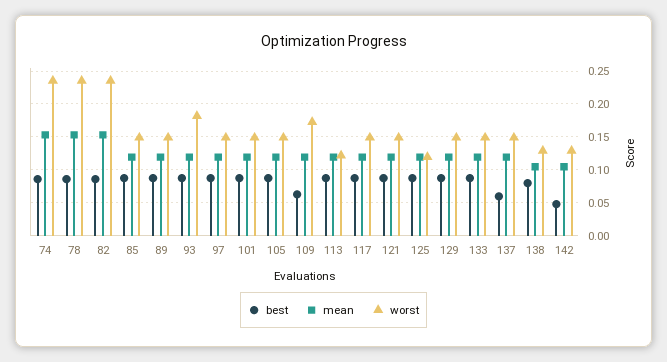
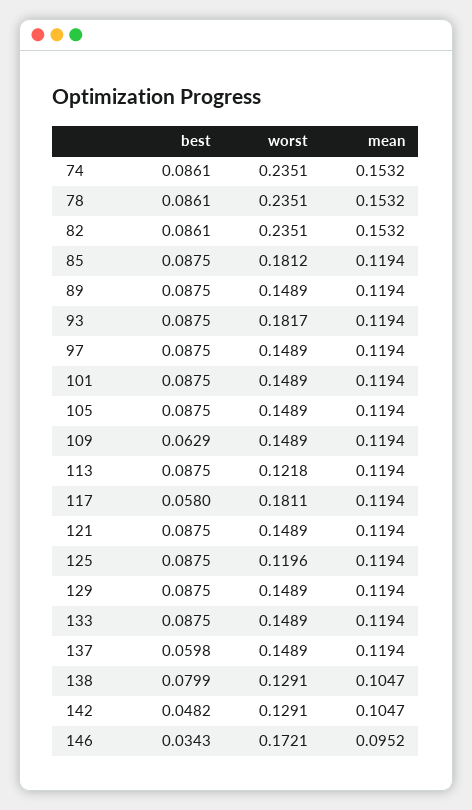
  {
    "best": {
      "74": 0.0861,
      "78": 0.0861,
      "82": 0.0861,
      "85": 0.0875,
      "89": 0.0875,
      "93": 0.0875,
      "97": 0.0875,
      "101": 0.0875,
      "105": 0.0875,
      "109": 0.0629,
      "113": 0.0875,
-     "117": 0.09,
+     "117": 0.058,
      "121": 0.0875,
      "125": 0.0875,
      "129": 0.0875,
      "133": 0.0875,
      "137": 0.0598,
      "138": 0.0799,
-     "142": 0.0482
+     "142": 0.0482,
+     "146": 0.0343
    },
    "mean": {
      "74": 0.1532,
      "78": 0.1532,
      "82": 0.1532,
      "85": 0.1194,
      "89": 0.1194,
      "93": 0.1194,
      "97": 0.1194,
      "101": 0.1194,
      "105": 0.1194,
      "109": 0.1194,
      "113": 0.1194,
      "117": 0.1194,
      "121": 0.1194,
      "125": 0.1194,
      "129": 0.1194,
      "133": 0.1194,
      "137": 0.1194,
      "138": 0.1047,
-     "142": 0.1047
+     "142": 0.1047,
+     "146": 0.0952
    },
    "worst": {
      "74": 0.2351,
      "78": 0.2351,
      "82": 0.2351,
-     "85": 0.15,
+     "85": 0.1812,
      "89": 0.1489,
      "93": 0.1817,
      "97": 0.1489,
      "101": 0.1489,
      "105": 0.1489,
-     "109": 0.17,
+     "109": 0.1489,
      "113": 0.1218,
-     "117": 0.15,
+     "117": 0.1811,
      "121": 0.1489,
      "125": 0.1196,
      "129": 0.1489,
      "133": 0.1489,
      "137": 0.1489,
      "138": 0.1291,
-     "142": 0.1291
+     "142": 0.1291,
+     "146": 0.1721
    }
  }

